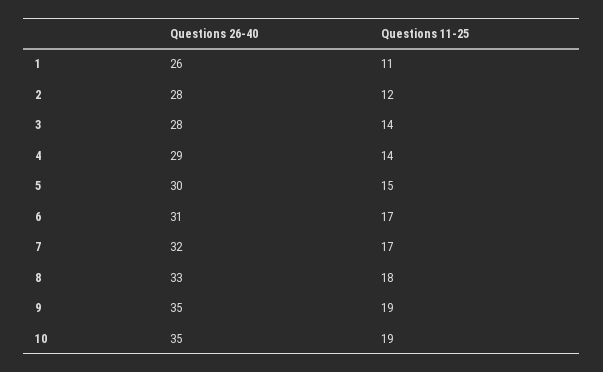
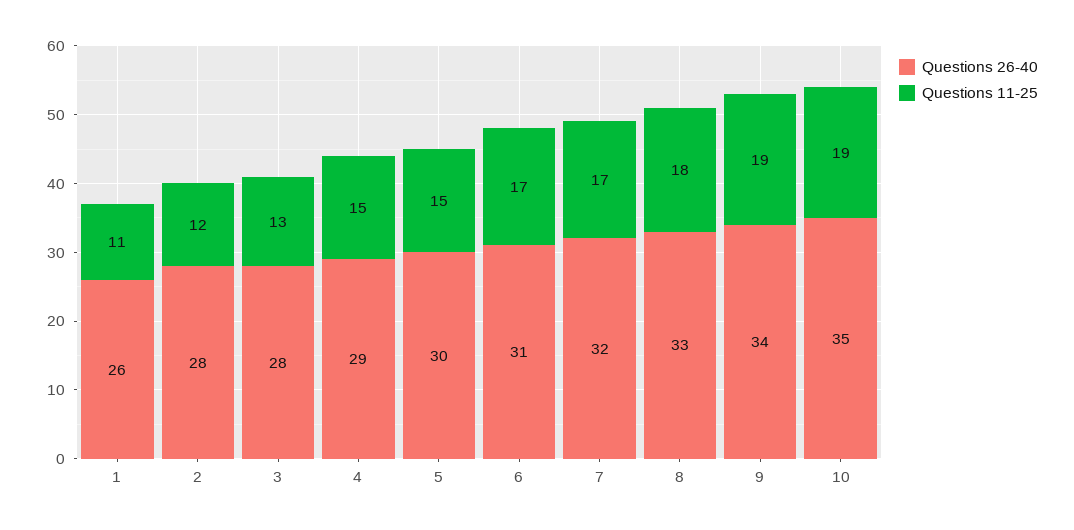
  {
    "Questions 26-40": {
      "1": 26,
      "2": 28,
      "3": 28,
      "4": 29,
      "5": 30,
      "6": 31,
      "7": 32,
      "8": 33,
-     "9": 35,
+     "9": 34,
      "10": 35
    },
    "Questions 11-25": {
      "1": 11,
      "2": 12,
-     "3": 14,
+     "3": 13,
-     "4": 14,
+     "4": 15,
      "5": 15,
      "6": 17,
      "7": 17,
      "8": 18,
      "9": 19,
      "10": 19
    }
  }

